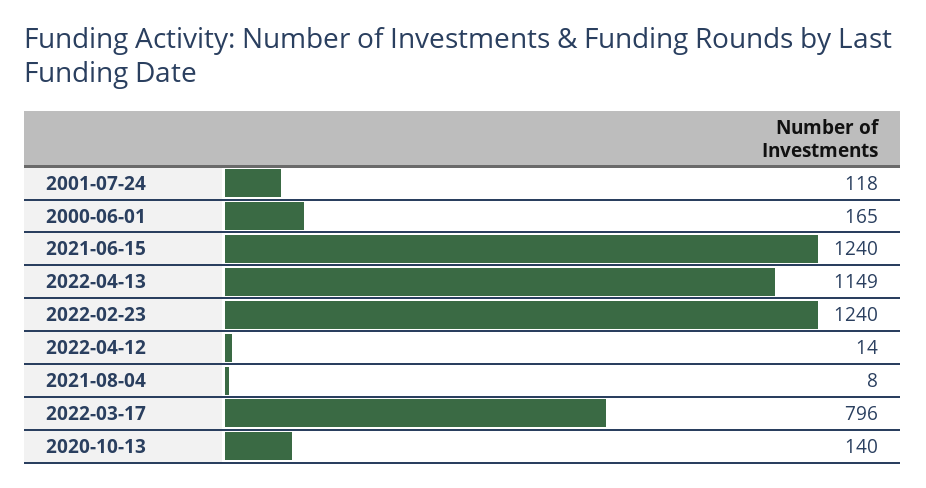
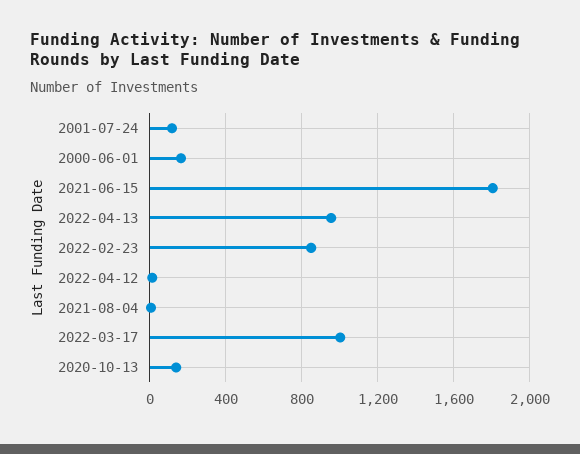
  {
    "2001-07-24": 118,
    "2000-06-01": 165,
-   "2021-06-15": 1240,
+   "2021-06-15": 1800,
-   "2022-04-13": 1149,
+   "2022-04-13": 950,
-   "2022-02-23": 1240,
+   "2022-02-23": 850,
    "2022-04-12": 14,
    "2021-08-04": 8,
-   "2022-03-17": 796,
+   "2022-03-17": 1000,
    "2020-10-13": 140
  }

